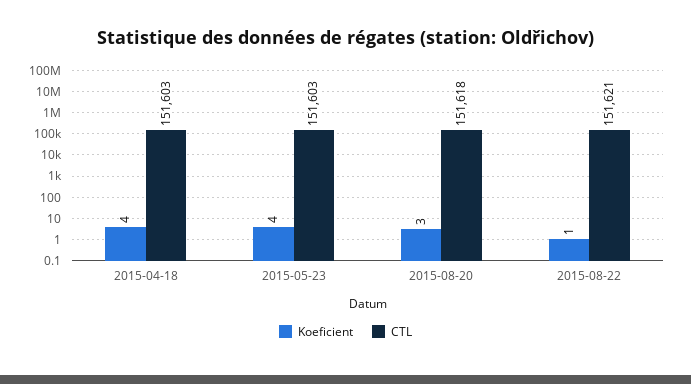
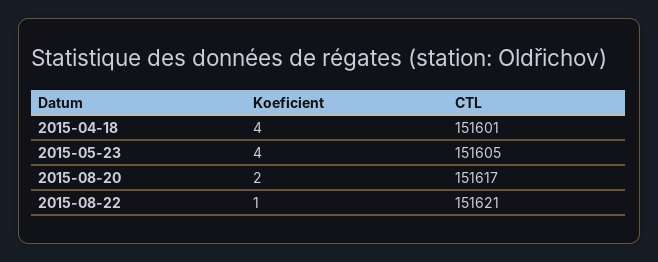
  {
    "Koeficient": {
      "2015-04-18": 4,
      "2015-05-23": 4,
-     "2015-08-20": 3,
+     "2015-08-20": 2,
      "2015-08-22": 1
    },
    "CTL": {
-     "2015-04-18": 151603,
+     "2015-04-18": 151601,
-     "2015-05-23": 151603,
+     "2015-05-23": 151605,
-     "2015-08-20": 151618,
+     "2015-08-20": 151617,
      "2015-08-22": 151621
    }
  }

